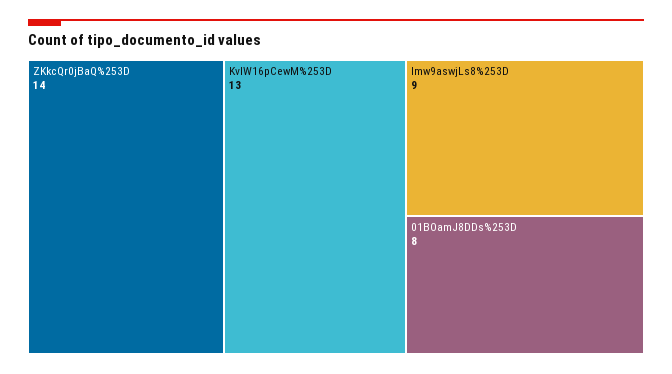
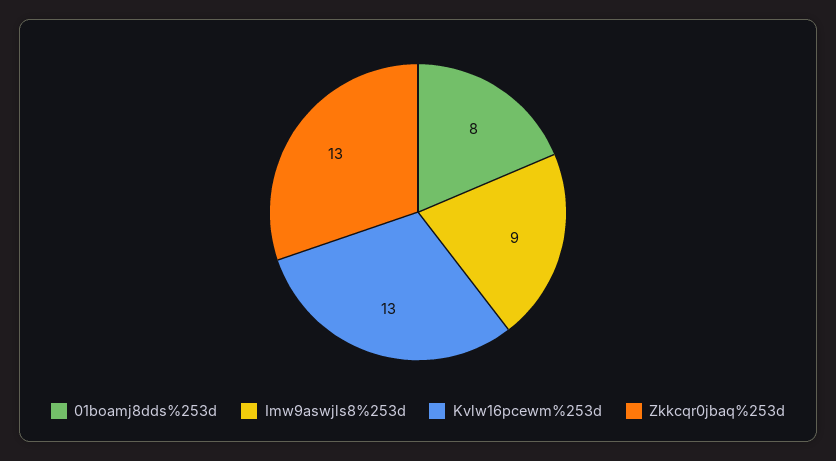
  {
-   "ZKkcQr0jBaQ%253D": 14,
+   "ZKkcQr0jBaQ%253D": 13,
    "KvlW16pCewM%253D": 13,
    "Imw9aswjLs8%253D": 9,
    "01BOamJ8DDs%253D": 8
  }

